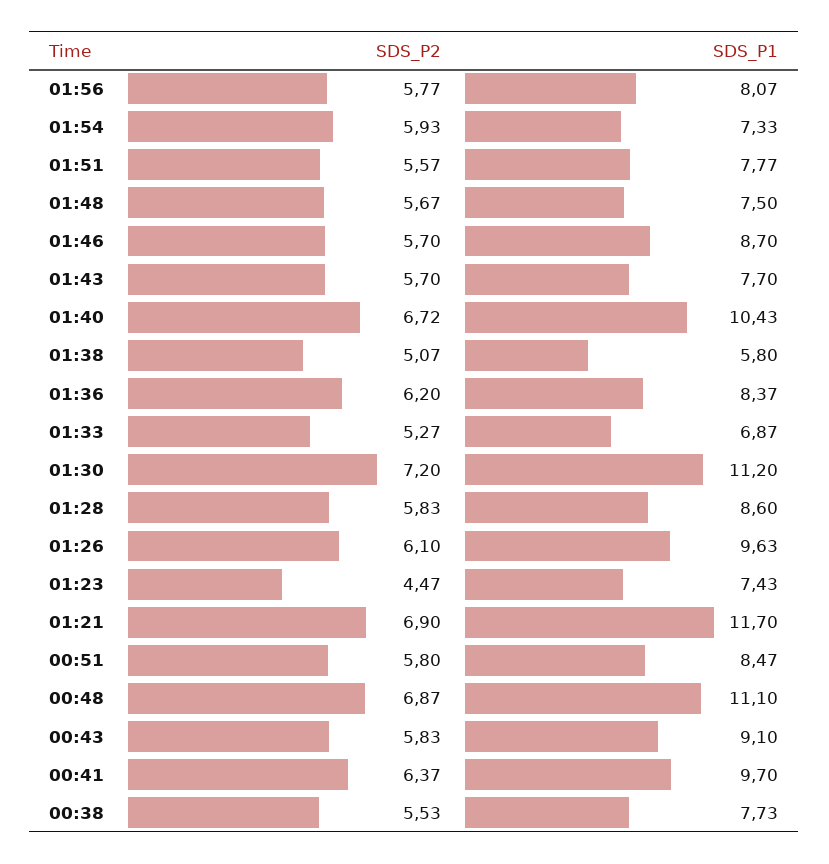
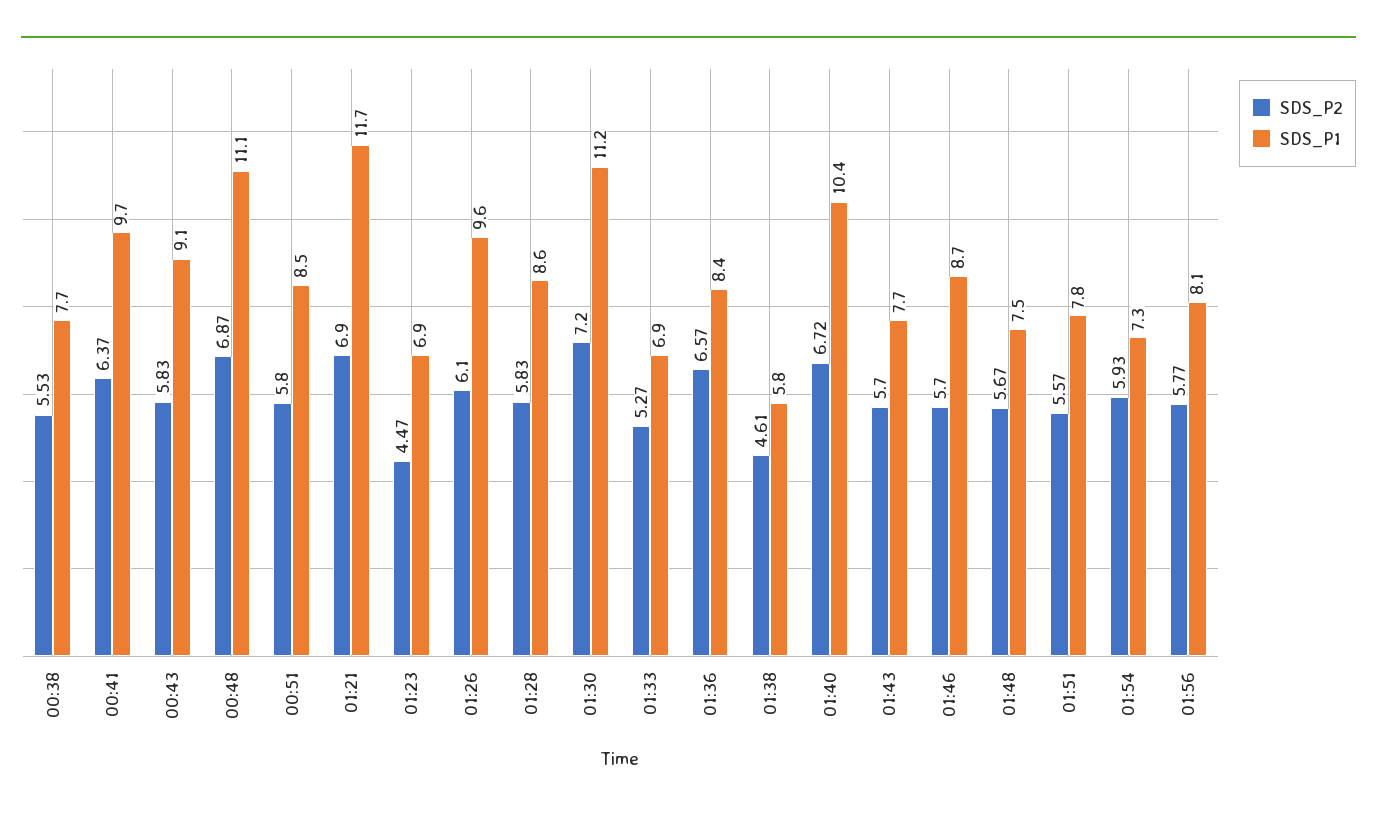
  {
    "SDS_P2": {
      "01:56": 5.77,
      "01:54": 5.93,
      "01:51": 5.57,
      "01:48": 5.67,
      "01:46": 5.7,
      "01:43": 5.7,
      "01:40": 6.72,
-     "01:38": 5.07,
+     "01:38": 4.61,
-     "01:36": 6.2,
+     "01:36": 6.57,
      "01:33": 5.27,
      "01:30": 7.2,
      "01:28": 5.83,
      "01:26": 6.1,
      "01:23": 4.47,
      "01:21": 6.9,
      "00:51": 5.8,
      "00:48": 6.87,
      "00:43": 5.83,
      "00:41": 6.37,
      "00:38": 5.53
    },
    "SDS_P1": {
      "01:56": 8.07,
      "01:54": 7.33,
      "01:51": 7.77,
      "01:48": 7.5,
      "01:46": 8.7,
      "01:43": 7.7,
      "01:40": 10.43,
      "01:38": 5.8,
      "01:36": 8.37,
      "01:33": 6.87,
      "01:30": 11.2,
      "01:28": 8.6,
      "01:26": 9.63,
-     "01:23": 7.43,
+     "01:23": 6.9,
      "01:21": 11.7,
      "00:51": 8.47,
      "00:48": 11.1,
      "00:43": 9.1,
      "00:41": 9.7,
      "00:38": 7.73
    }
  }

